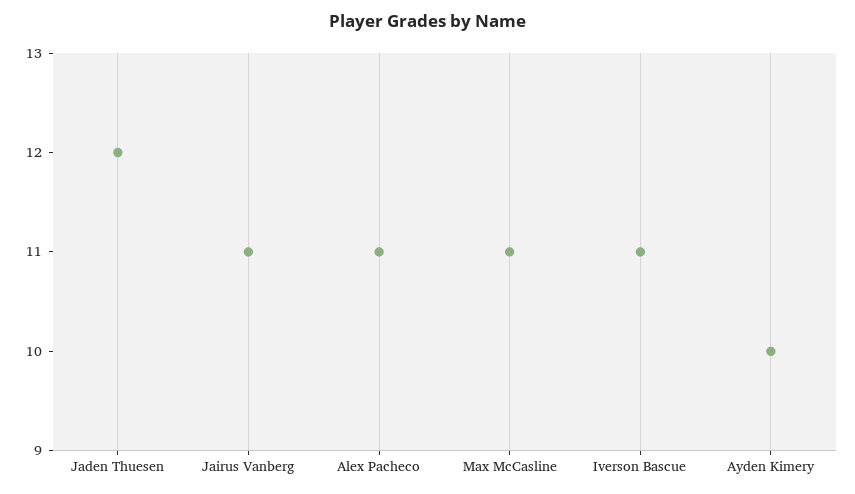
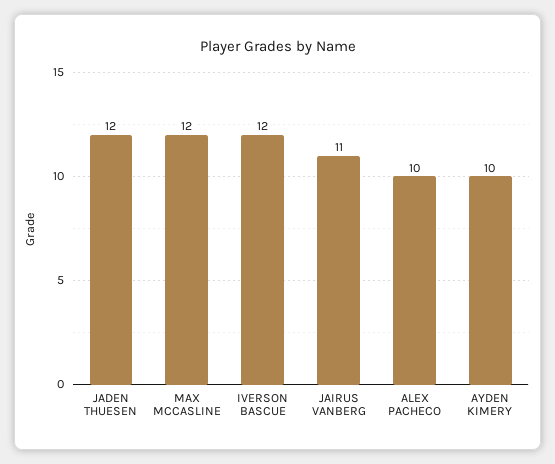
  {
    "Jaden Thuesen": 12,
    "Jairus Vanberg": 11,
-   "Alex Pacheco": 11,
+   "Alex Pacheco": 10,
-   "Max McCasline": 11,
+   "Max McCasline": 12,
-   "Iverson Bascue": 11,
+   "Iverson Bascue": 12,
    "Ayden Kimery": 10
  }

